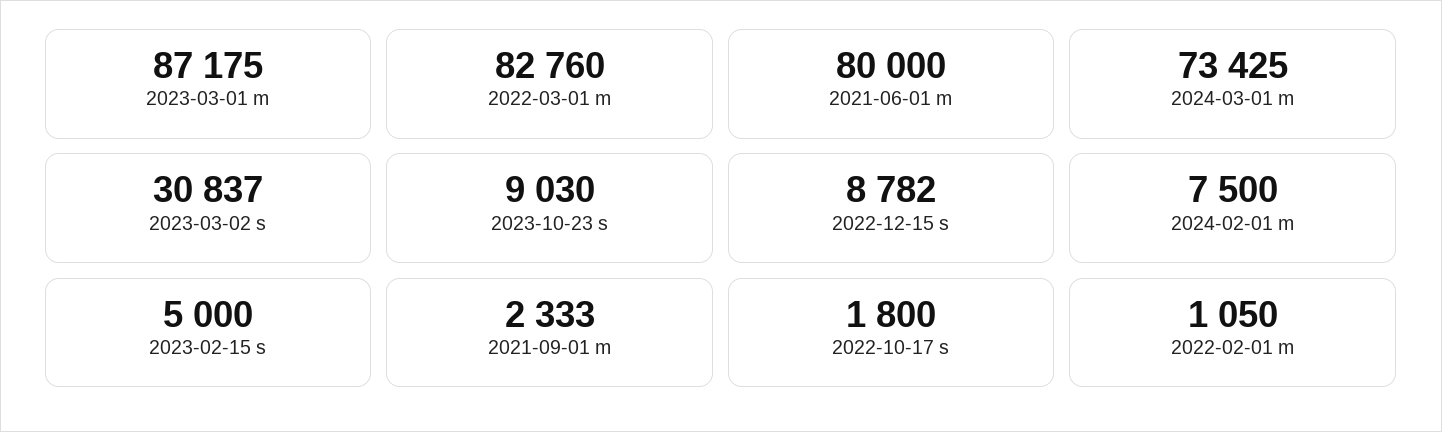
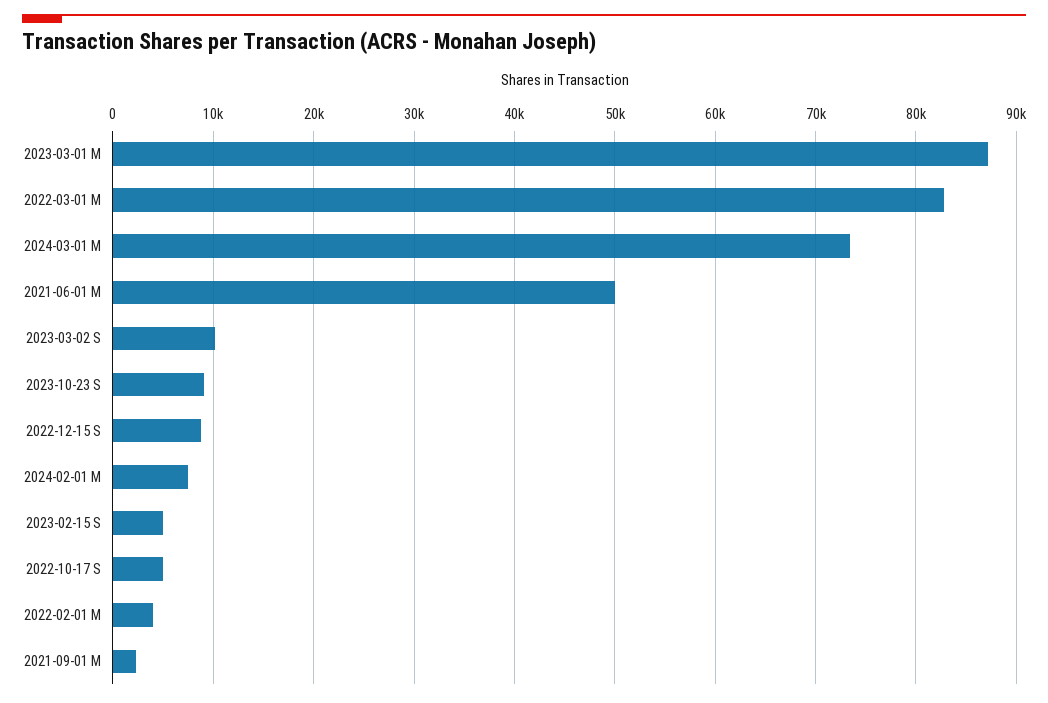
  {
    "2023-03-01 m": 87175,
    "2022-03-01 m": 82760,
-   "2021-06-01 m": 80000,
+   "2021-06-01 m": 50000,
    "2024-03-01 m": 73425,
-   "2023-03-02 s": 30837,
+   "2023-03-02 s": 10000,
    "2023-10-23 s": 9030,
    "2022-12-15 s": 8782,
    "2024-02-01 m": 7500,
    "2023-02-15 s": 5000,
    "2021-09-01 m": 2333,
-   "2022-10-17 s": 1800,
+   "2022-10-17 s": 5000,
-   "2022-02-01 m": 1050
+   "2022-02-01 m": 4000
  }

